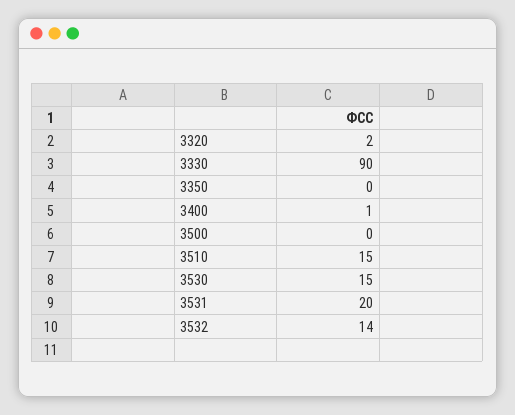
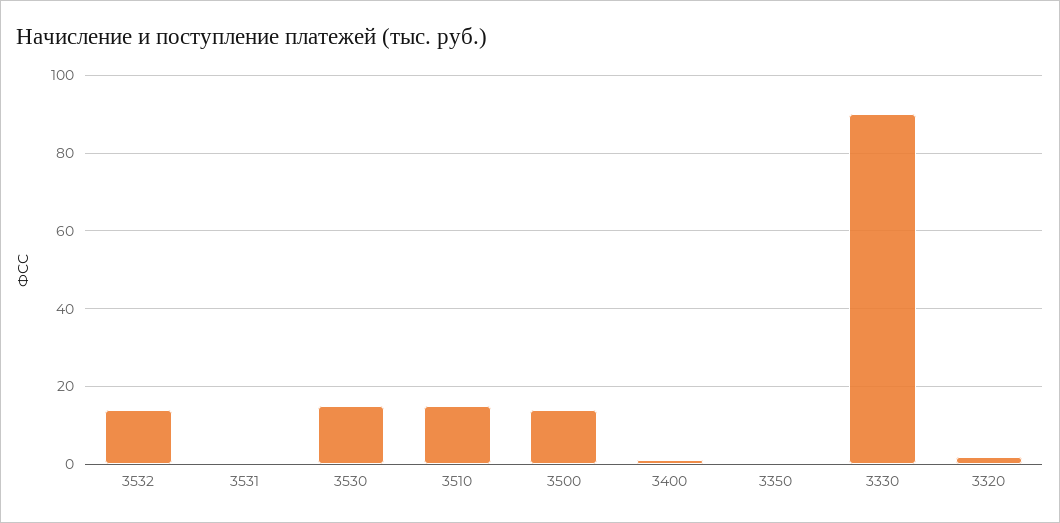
  {
    "3320": 2,
    "3330": 90,
    "3350": 0,
    "3400": 1,
-   "3500": 0,
+   "3500": 15,
    "3510": 15,
    "3530": 15,
-   "3531": 20,
+   "3531": 0,
    "3532": 14
  }

